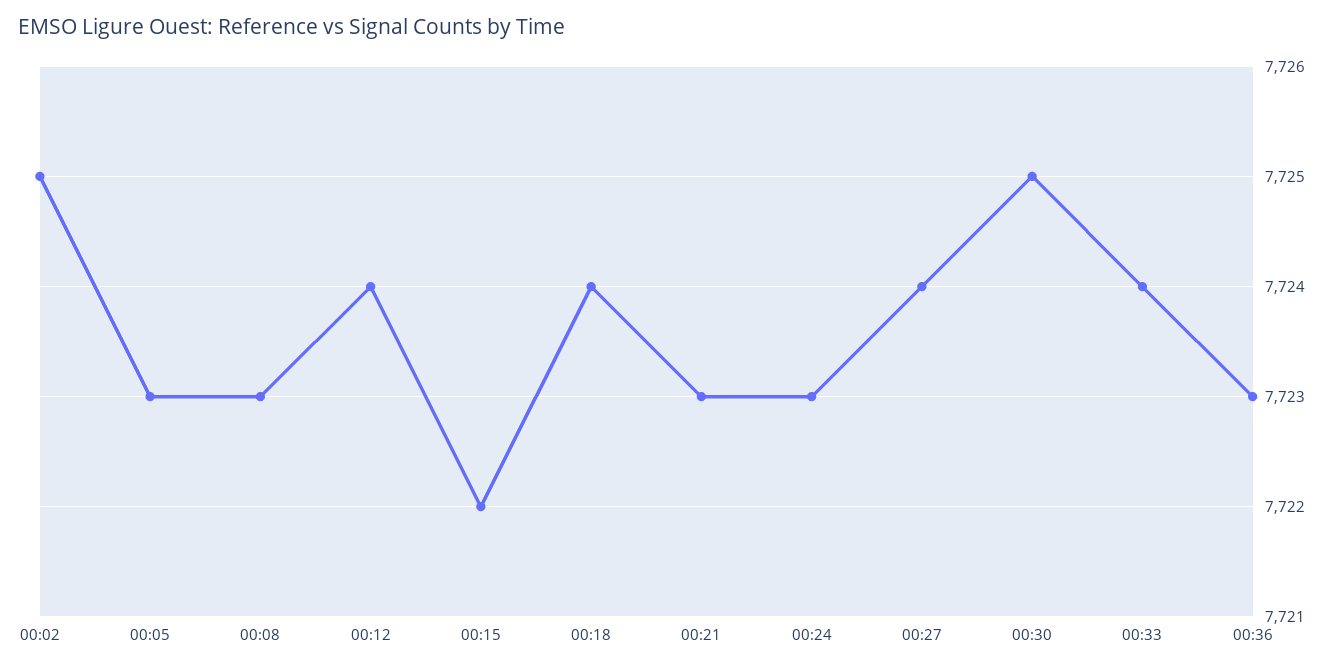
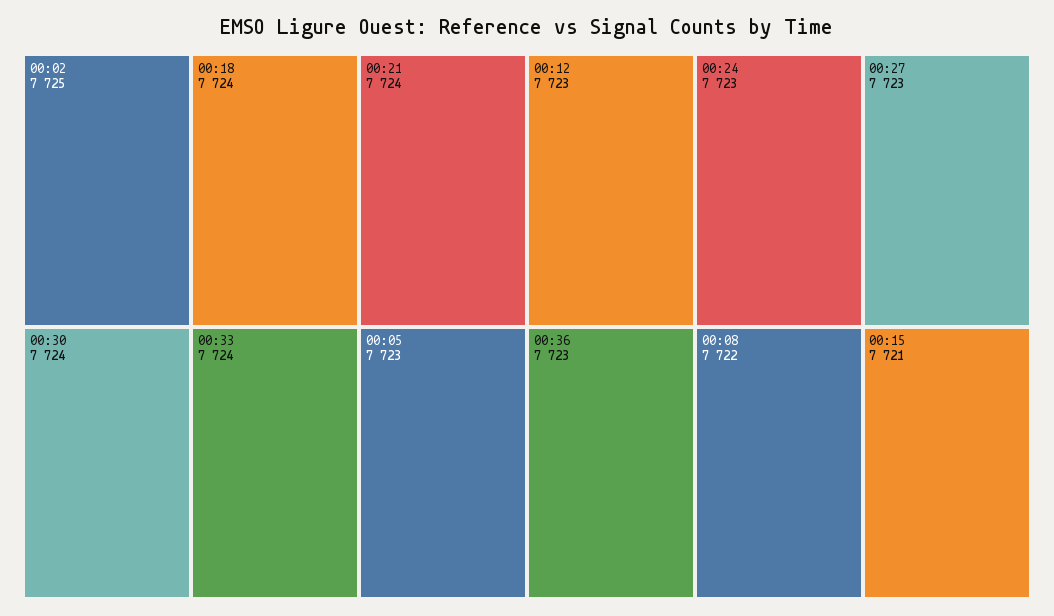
  {
    "00:02": 7725,
    "00:05": 7723,
-   "00:08": 7723,
+   "00:08": 7722,
-   "00:12": 7724,
+   "00:12": 7723,
-   "00:15": 7722,
+   "00:15": 7721,
    "00:18": 7724,
-   "00:21": 7723,
+   "00:21": 7724,
    "00:24": 7723,
-   "00:27": 7724,
+   "00:27": 7723,
-   "00:30": 7725,
+   "00:30": 7724,
    "00:33": 7724,
    "00:36": 7723
  }

